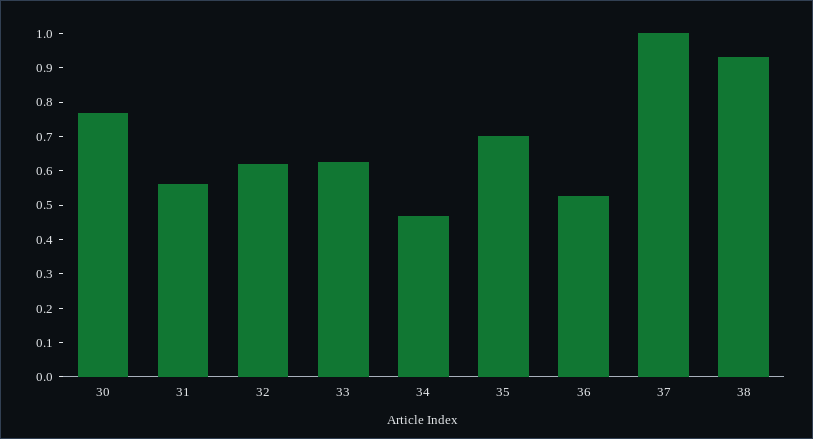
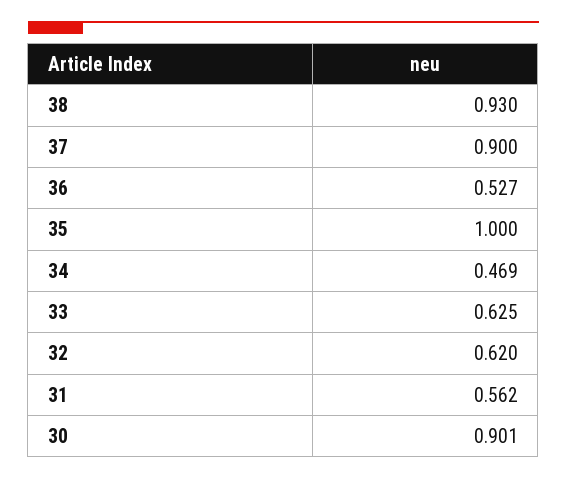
  {
-   "30": 0.775,
+   "30": 0.901,
    "31": 0.562,
    "32": 0.62,
    "33": 0.625,
    "34": 0.469,
-   "35": 0.7,
+   "35": 1,
    "36": 0.527,
-   "37": 1,
+   "37": 0.9,
    "38": 0.93
  }

